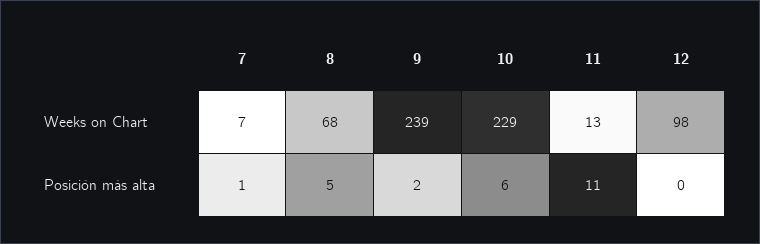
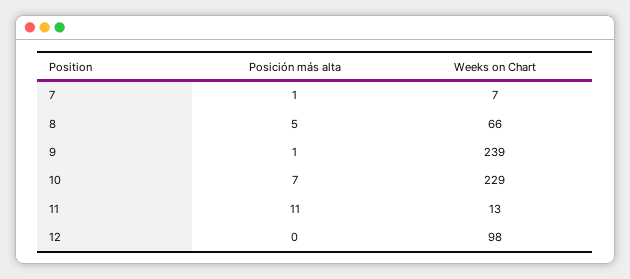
  {
    "7": {
      "Weeks on Chart": 7,
      "Posición más alta": 1
    },
    "8": {
-     "Weeks on Chart": 68,
+     "Weeks on Chart": 66,
      "Posición más alta": 5
    },
    "9": {
      "Weeks on Chart": 239,
-     "Posición más alta": 2
+     "Posición más alta": 1
    },
    "10": {
      "Weeks on Chart": 229,
-     "Posición más alta": 6
+     "Posición más alta": 7
    },
    "11": {
      "Weeks on Chart": 13,
      "Posición más alta": 11
    },
    "12": {
      "Weeks on Chart": 98,
      "Posición más alta": 0
    }
  }

